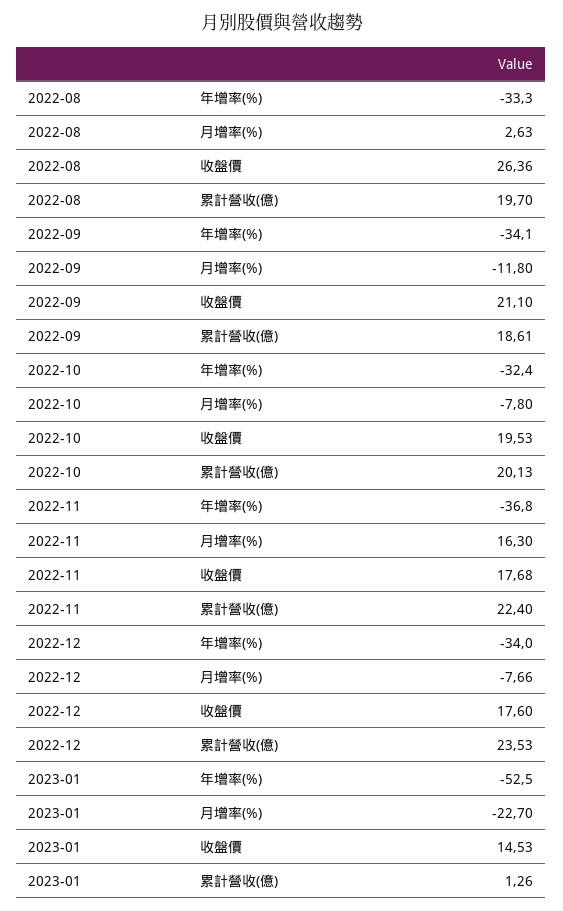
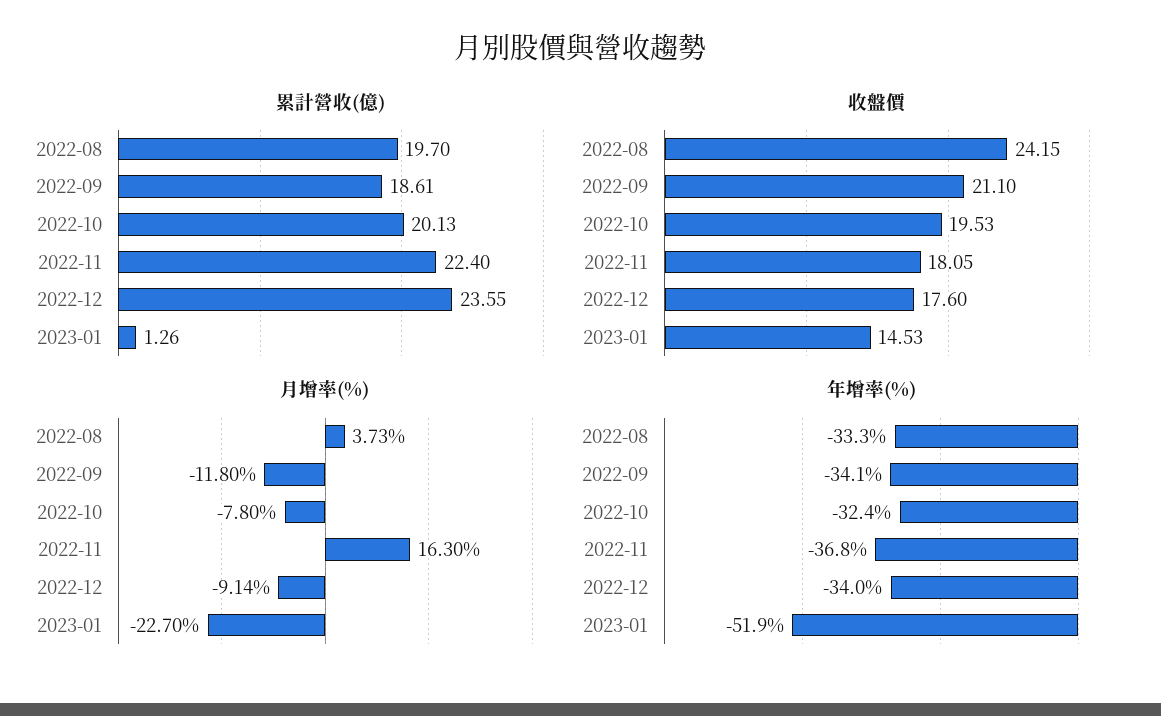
  {
    "年增率(%)": {
      "2022-08": -33.3,
      "2022-09": -34.1,
      "2022-10": -32.4,
      "2022-11": -36.8,
      "2022-12": -34,
-     "2023-01": -52.5
+     "2023-01": -51.9
    },
    "月增率(%)": {
-     "2022-08": 2.63,
+     "2022-08": 3.73,
      "2022-09": -11.8,
      "2022-10": -7.8,
      "2022-11": 16.3,
-     "2022-12": -7.66,
+     "2022-12": -9.14,
      "2023-01": -22.7
    },
    "收盤價": {
-     "2022-08": 26.36,
+     "2022-08": 24.15,
      "2022-09": 21.1,
      "2022-10": 19.53,
-     "2022-11": 17.68,
+     "2022-11": 18.05,
      "2022-12": 17.6,
      "2023-01": 14.53
    },
    "累計營收(億)": {
      "2022-08": 19.7,
      "2022-09": 18.61,
      "2022-10": 20.13,
      "2022-11": 22.4,
-     "2022-12": 23.53,
+     "2022-12": 23.55,
      "2023-01": 1.26
    }
  }

